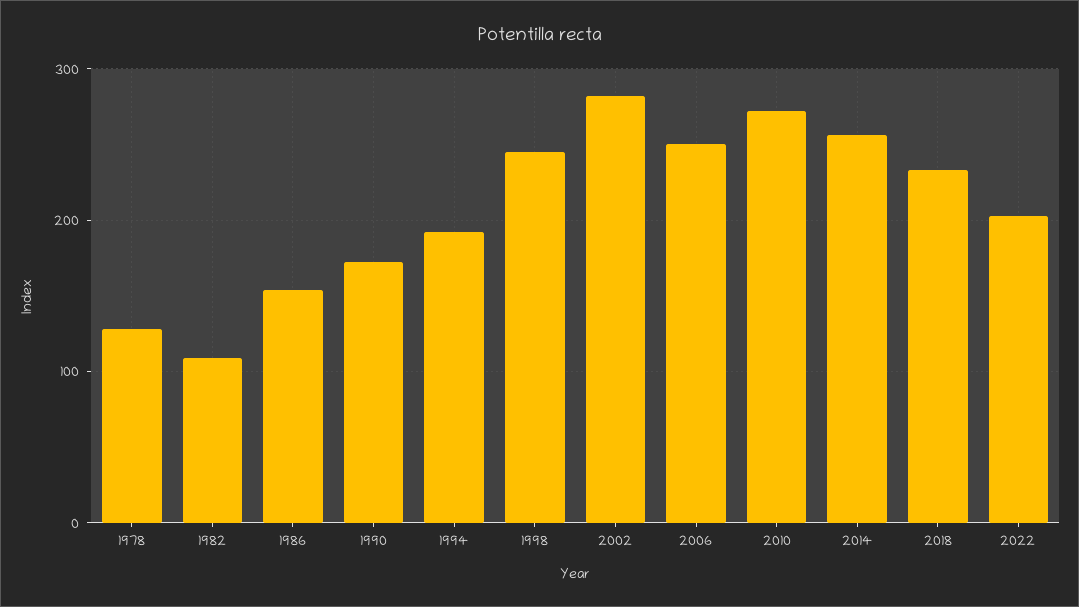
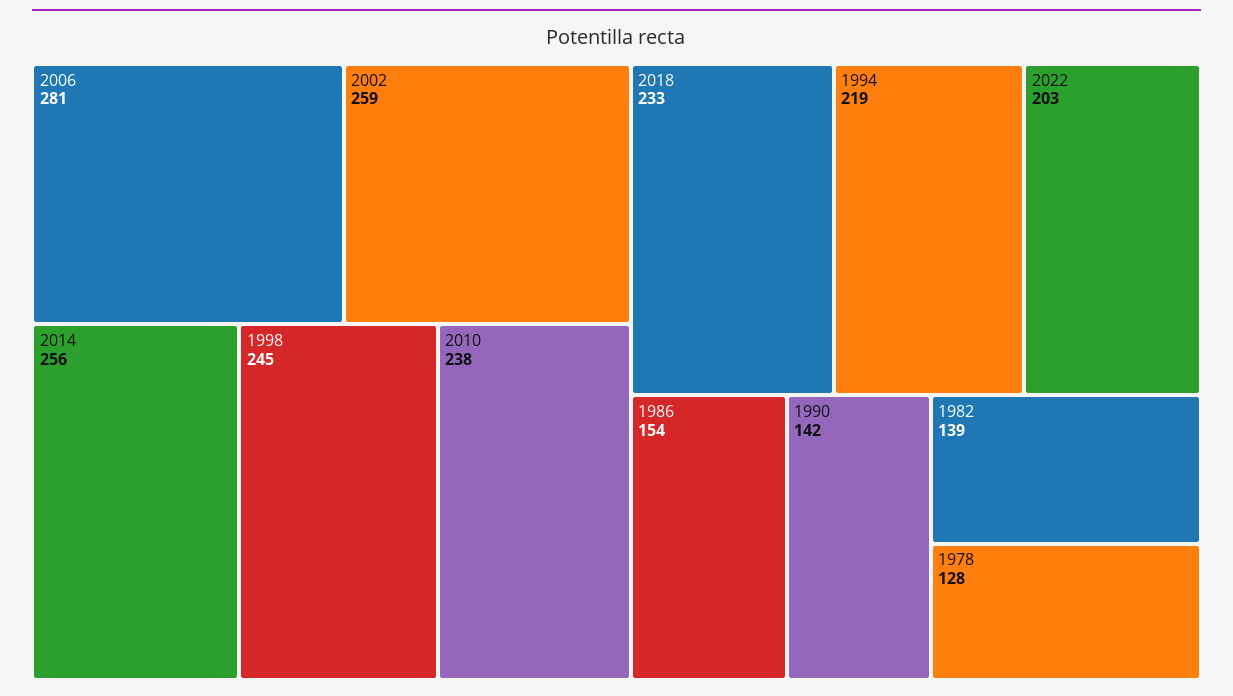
  {
    "1978": 128,
-   "1982": 110,
+   "1982": 139,
    "1986": 154,
-   "1990": 170,
+   "1990": 142,
-   "1994": 190,
+   "1994": 219,
    "1998": 245,
-   "2002": 280,
+   "2002": 259,
-   "2006": 250,
+   "2006": 281,
-   "2010": 270,
+   "2010": 238,
    "2014": 256,
    "2018": 233,
    "2022": 203
  }

